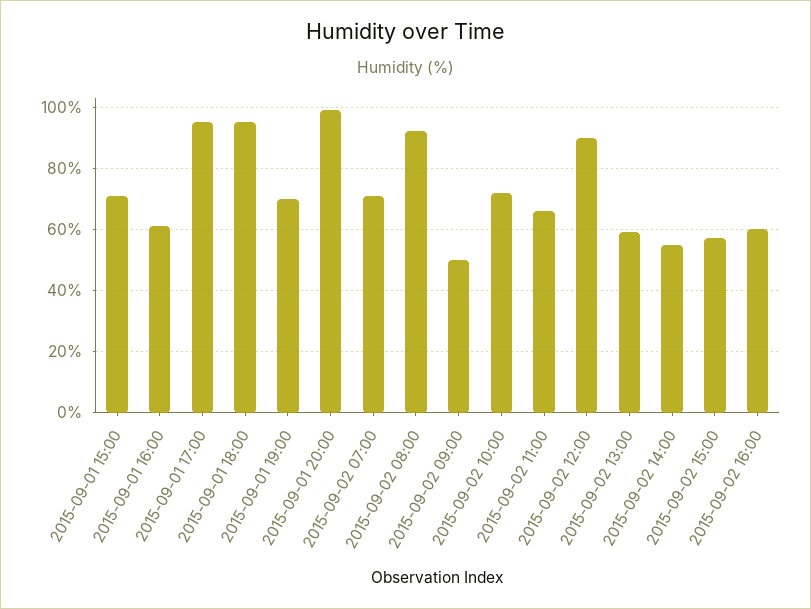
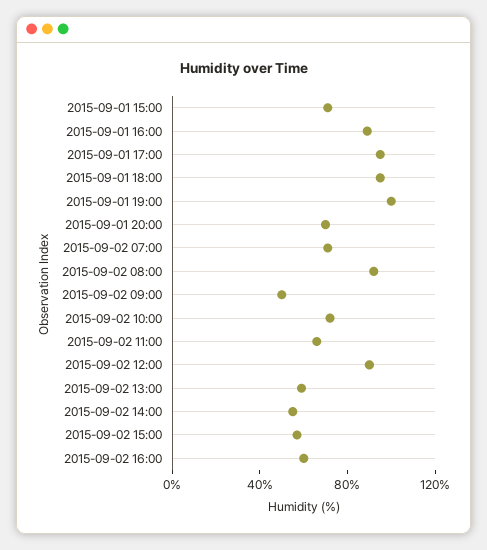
  {
    "2015-09-01 15:00": 70,
-   "2015-09-01 16:00": 60,
+   "2015-09-01 16:00": 90,
    "2015-09-01 17:00": 95,
    "2015-09-01 18:00": 95,
-   "2015-09-01 19:00": 70,
+   "2015-09-01 19:00": 100,
-   "2015-09-01 20:00": 100,
+   "2015-09-01 20:00": 70,
    "2015-09-02 07:00": 70,
    "2015-09-02 08:00": 90,
    "2015-09-02 09:00": 50,
    "2015-09-02 10:00": 70,
    "2015-09-02 11:00": 65,
    "2015-09-02 12:00": 90,
    "2015-09-02 13:00": 60,
    "2015-09-02 14:00": 55,
    "2015-09-02 15:00": 55,
    "2015-09-02 16:00": 60
  }

